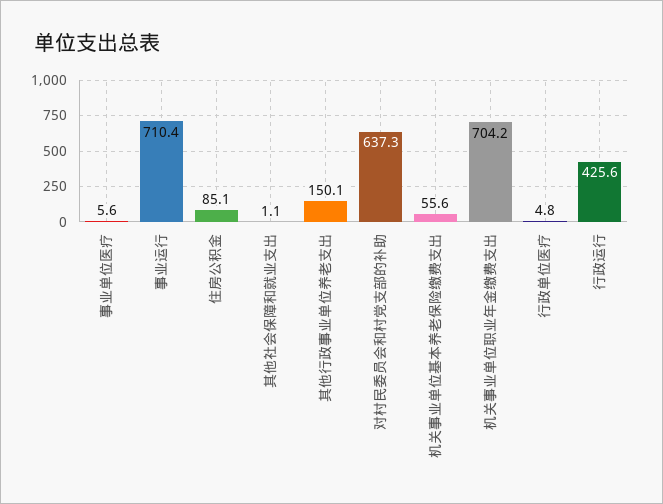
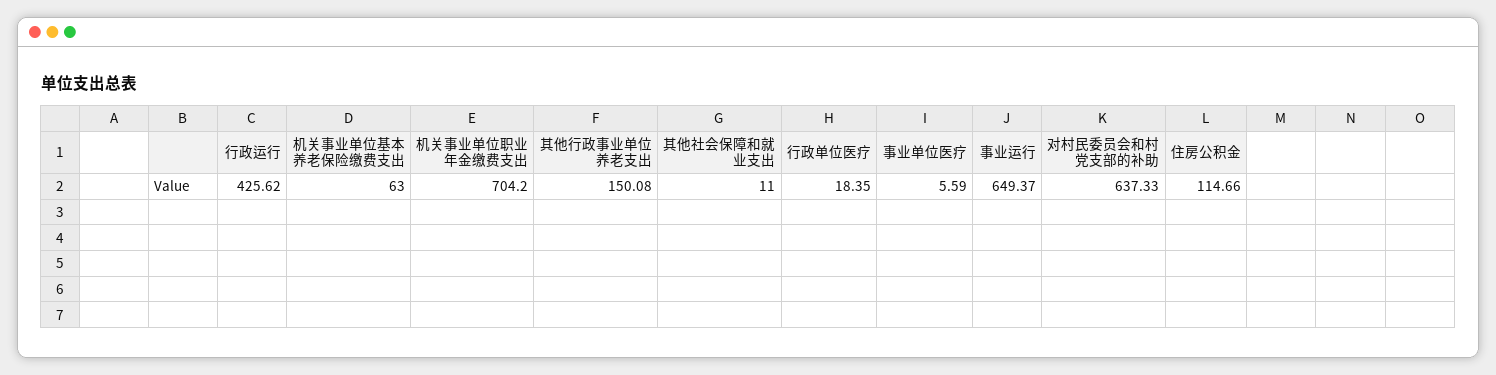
  {
    "事业单位医疗": 5.59,
-   "事业运行": 710.4,
+   "事业运行": 649.37,
-   "住房公积金": 85.1,
+   "住房公积金": 114.66,
-   "其他社会保障和就业支出": 1.1,
+   "其他社会保障和就业支出": 11,
    "其他行政事业单位养老支出": 150.08,
    "对村民委员会和村党支部的补助": 637.33,
-   "机关事业单位基本养老保险缴费支出": 55.6,
+   "机关事业单位基本养老保险缴费支出": 63,
    "机关事业单位职业年金缴费支出": 704.2,
-   "行政单位医疗": 4.8,
+   "行政单位医疗": 18.35,
    "行政运行": 425.62
  }

